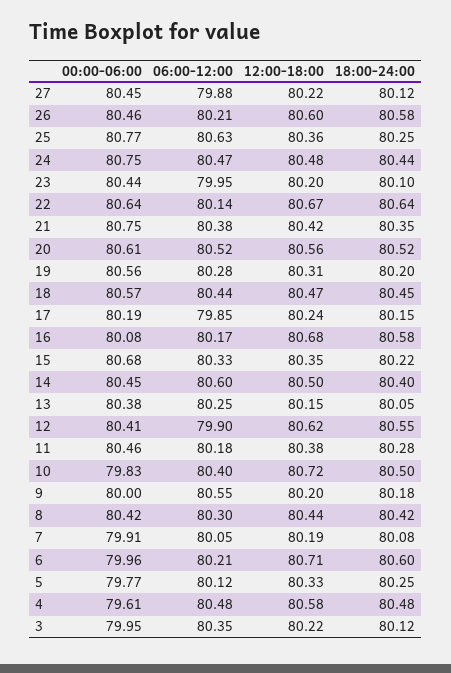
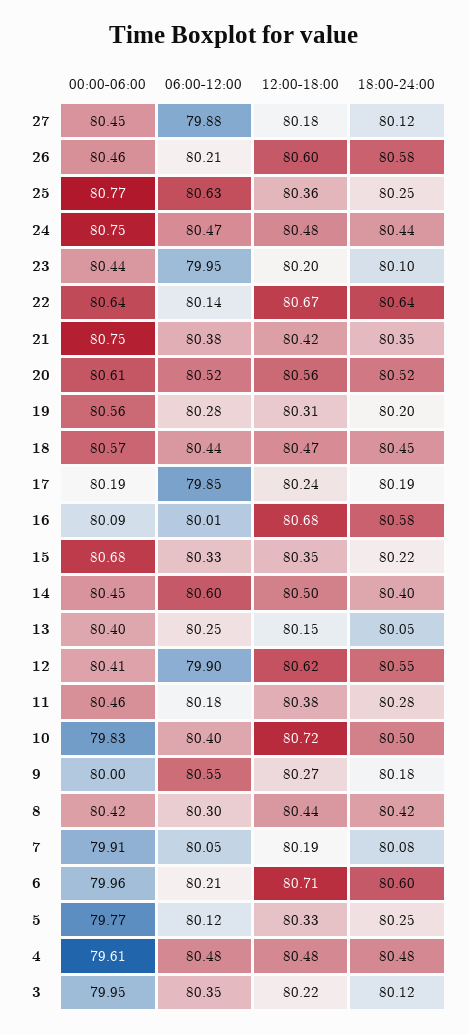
  {
    "00:00-06:00": {
      "27": 80.45,
      "26": 80.46,
      "25": 80.77,
      "24": 80.75,
      "23": 80.44,
      "22": 80.64,
      "21": 80.75,
      "20": 80.61,
      "19": 80.56,
      "18": 80.57,
      "17": 80.19,
-     "16": 80.08,
+     "16": 80.09,
      "15": 80.68,
      "14": 80.45,
-     "13": 80.38,
+     "13": 80.4,
      "12": 80.41,
      "11": 80.46,
      "10": 79.83,
      "9": 80,
      "8": 80.42,
      "7": 79.91,
      "6": 79.96,
      "5": 79.77,
      "4": 79.61,
      "3": 79.95
    },
    "06:00-12:00": {
      "27": 79.88,
      "26": 80.21,
      "25": 80.63,
      "24": 80.47,
      "23": 79.95,
      "22": 80.14,
      "21": 80.38,
      "20": 80.52,
      "19": 80.28,
      "18": 80.44,
      "17": 79.85,
-     "16": 80.17,
+     "16": 80.01,
      "15": 80.33,
      "14": 80.6,
      "13": 80.25,
      "12": 79.9,
      "11": 80.18,
      "10": 80.4,
      "9": 80.55,
      "8": 80.3,
      "7": 80.05,
      "6": 80.21,
      "5": 80.12,
      "4": 80.48,
      "3": 80.35
    },
    "12:00-18:00": {
-     "27": 80.22,
+     "27": 80.18,
      "26": 80.6,
      "25": 80.36,
      "24": 80.48,
      "23": 80.2,
      "22": 80.67,
      "21": 80.42,
      "20": 80.56,
      "19": 80.31,
      "18": 80.47,
      "17": 80.24,
      "16": 80.68,
      "15": 80.35,
      "14": 80.5,
      "13": 80.15,
      "12": 80.62,
      "11": 80.38,
      "10": 80.72,
-     "9": 80.2,
+     "9": 80.27,
      "8": 80.44,
      "7": 80.19,
      "6": 80.71,
      "5": 80.33,
-     "4": 80.58,
+     "4": 80.48,
      "3": 80.22
    },
    "18:00-24:00": {
      "27": 80.12,
      "26": 80.58,
      "25": 80.25,
      "24": 80.44,
      "23": 80.1,
      "22": 80.64,
      "21": 80.35,
      "20": 80.52,
      "19": 80.2,
      "18": 80.45,
-     "17": 80.15,
+     "17": 80.19,
      "16": 80.58,
      "15": 80.22,
      "14": 80.4,
      "13": 80.05,
      "12": 80.55,
      "11": 80.28,
      "10": 80.5,
      "9": 80.18,
      "8": 80.42,
      "7": 80.08,
      "6": 80.6,
      "5": 80.25,
      "4": 80.48,
      "3": 80.12
    }
  }

